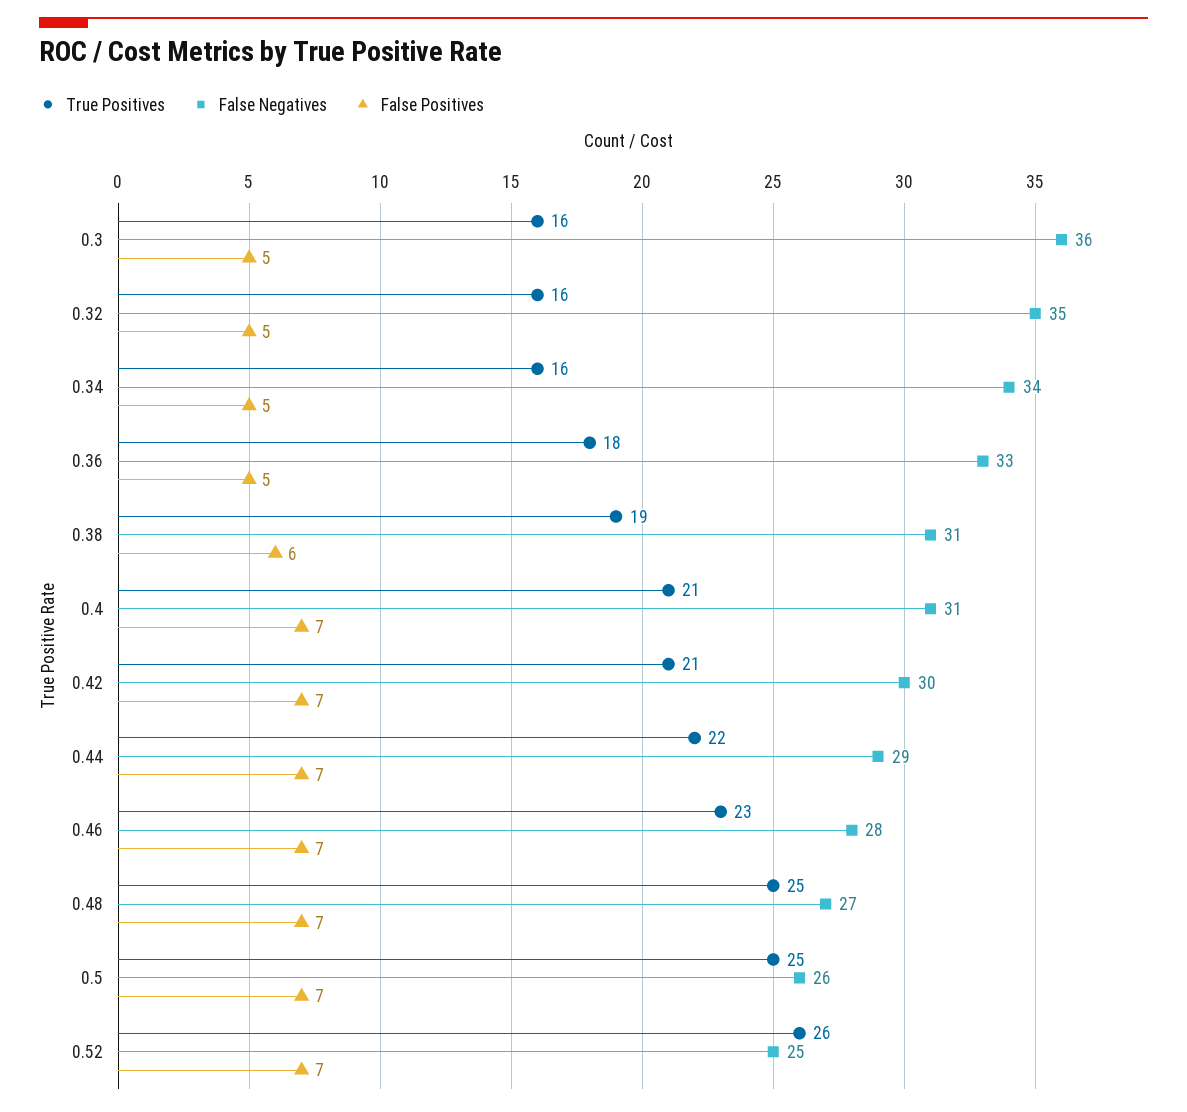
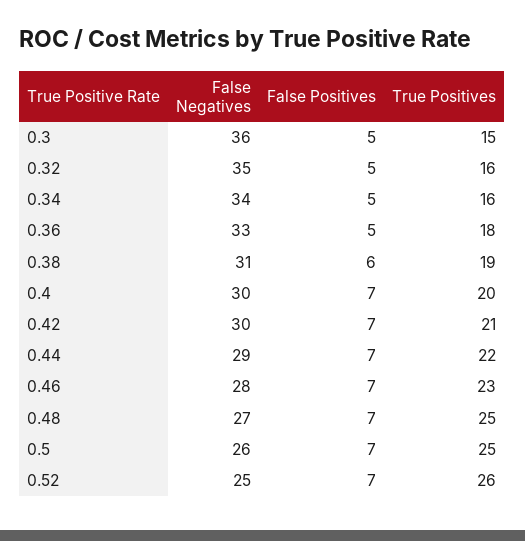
  {
    "True Positives": {
-     "0.3": 16,
+     "0.3": 15,
      "0.32": 16,
      "0.34": 16,
      "0.36": 18,
      "0.38": 19,
-     "0.4": 21,
+     "0.4": 20,
      "0.42": 21,
      "0.44": 22,
      "0.46": 23,
      "0.48": 25,
      "0.5": 25,
      "0.52": 26
    },
    "False Negatives": {
      "0.3": 36,
      "0.32": 35,
      "0.34": 34,
      "0.36": 33,
      "0.38": 31,
-     "0.4": 31,
+     "0.4": 30,
      "0.42": 30,
      "0.44": 29,
      "0.46": 28,
      "0.48": 27,
      "0.5": 26,
      "0.52": 25
    },
    "False Positives": {
      "0.3": 5,
      "0.32": 5,
      "0.34": 5,
      "0.36": 5,
      "0.38": 6,
      "0.4": 7,
      "0.42": 7,
      "0.44": 7,
      "0.46": 7,
      "0.48": 7,
      "0.5": 7,
      "0.52": 7
    }
  }

